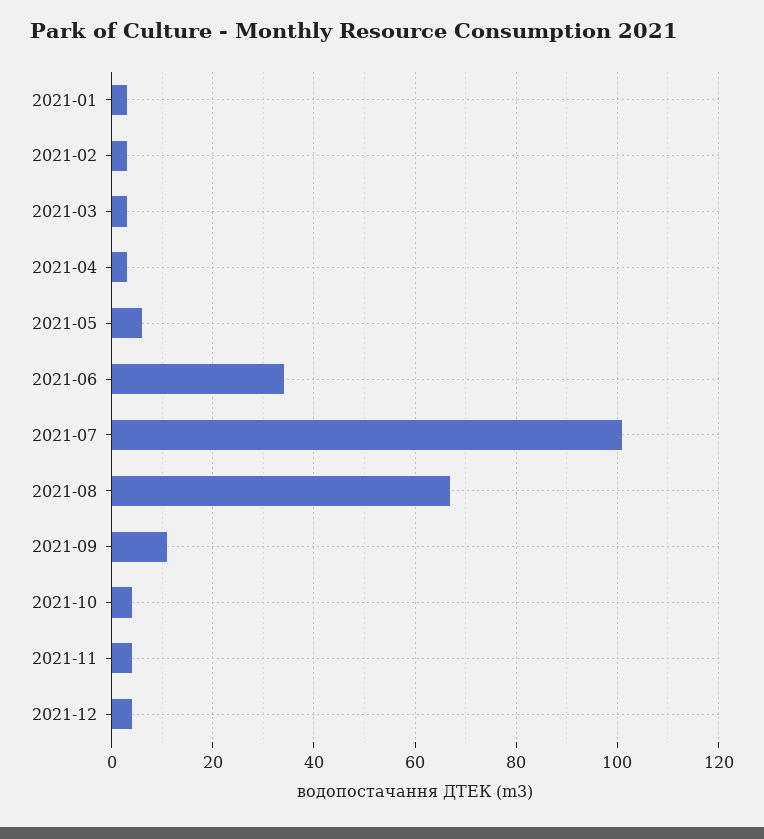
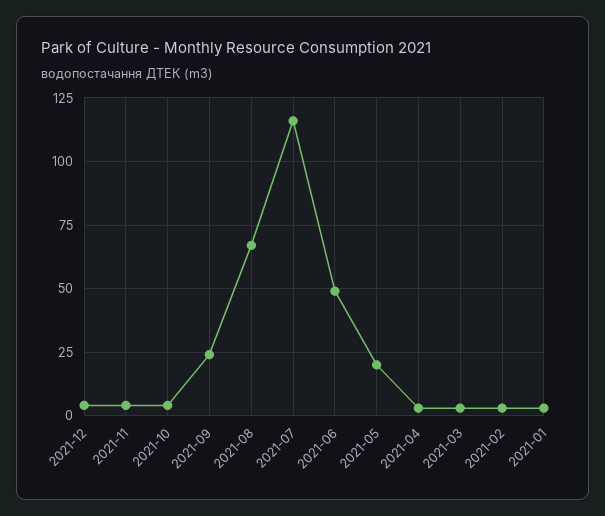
  {
    "2021-01": 5,
    "2021-02": 5,
    "2021-03": 5,
    "2021-04": 5,
-   "2021-05": 5,
+   "2021-05": 20,
-   "2021-06": 35,
+   "2021-06": 50,
-   "2021-07": 100,
+   "2021-07": 115,
    "2021-08": 65,
-   "2021-09": 10,
+   "2021-09": 25,
    "2021-10": 5,
    "2021-11": 5,
    "2021-12": 5
  }

